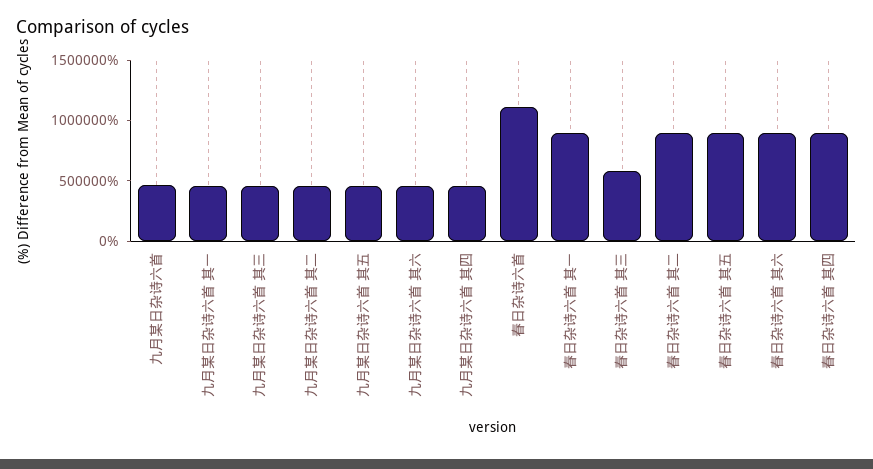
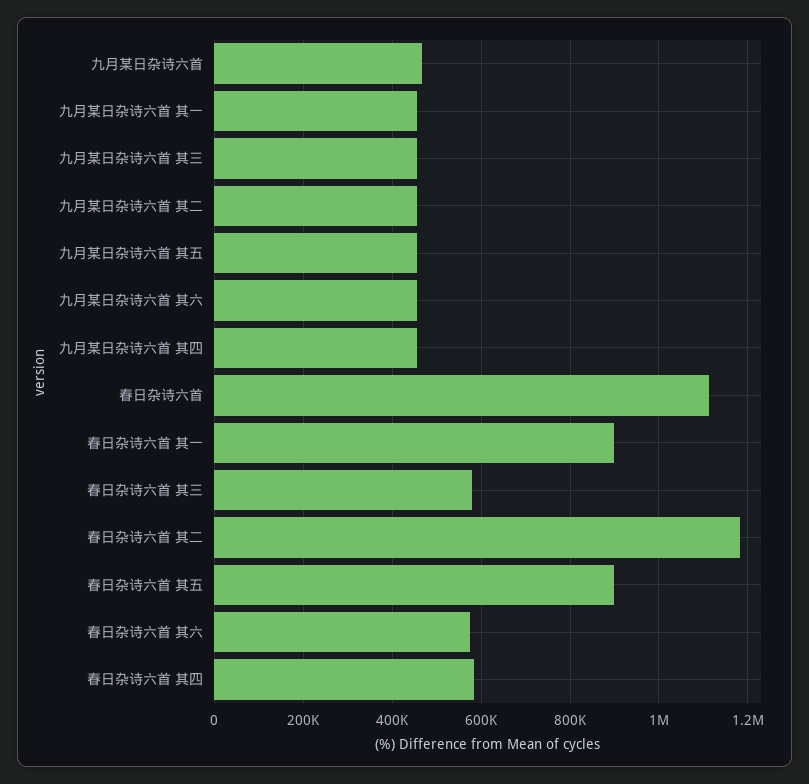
  {
    "九月某日杂诗六首": 460000,
    "九月某日杂诗六首 其一": 460000,
    "九月某日杂诗六首 其三": 460000,
    "九月某日杂诗六首 其二": 460000,
    "九月某日杂诗六首 其五": 460000,
    "九月某日杂诗六首 其六": 460000,
    "九月某日杂诗六首 其四": 460000,
    "春日杂诗六首": 1120000,
    "春日杂诗六首 其一": 900000,
    "春日杂诗六首 其三": 580000,
-   "春日杂诗六首 其二": 900000,
+   "春日杂诗六首 其二": 1180000,
    "春日杂诗六首 其五": 900000,
-   "春日杂诗六首 其六": 900000,
+   "春日杂诗六首 其六": 580000,
-   "春日杂诗六首 其四": 900000
+   "春日杂诗六首 其四": 580000
  }

